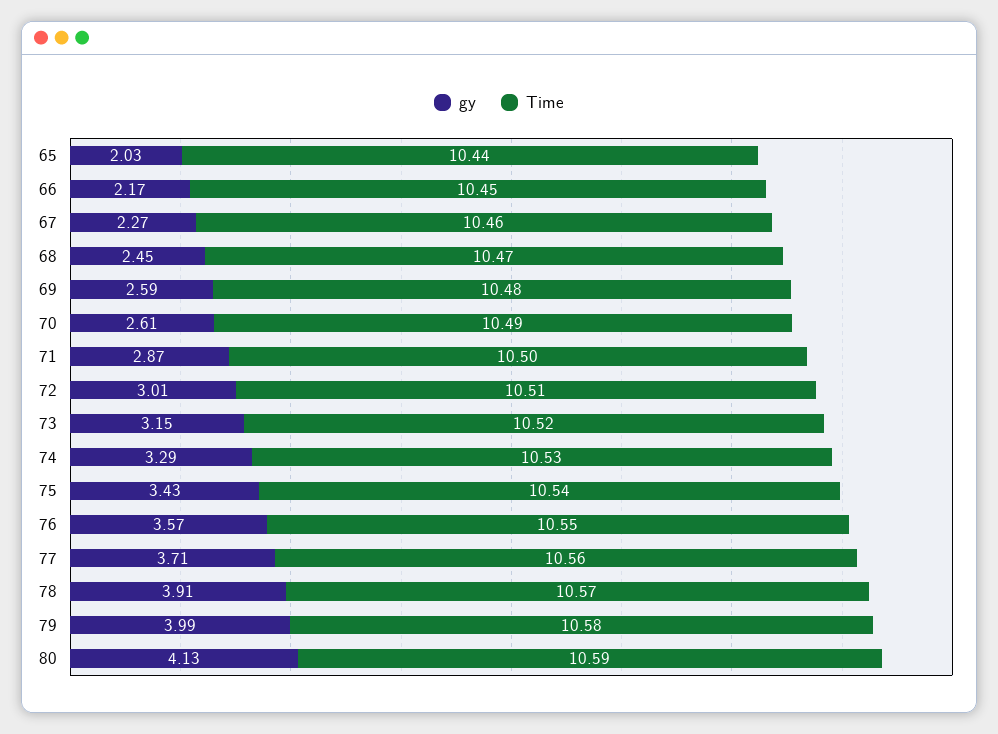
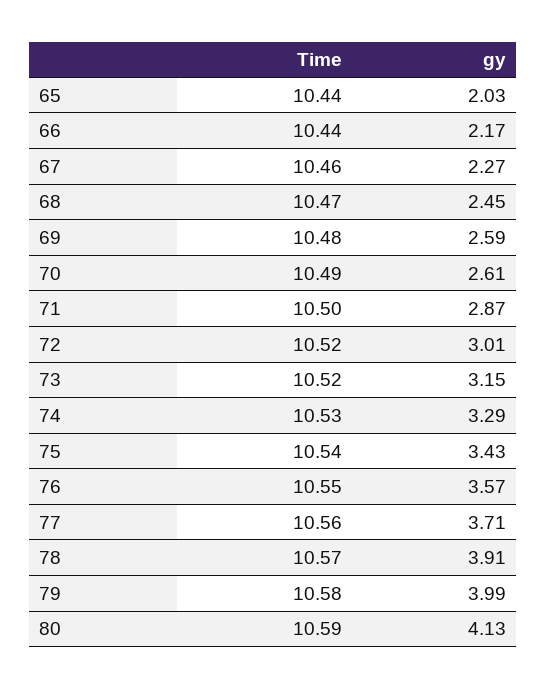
  {
    "gy": {
      "65": 2.03,
      "66": 2.17,
      "67": 2.27,
      "68": 2.45,
      "69": 2.59,
      "70": 2.61,
      "71": 2.87,
      "72": 3.01,
      "73": 3.15,
      "74": 3.29,
      "75": 3.43,
      "76": 3.57,
      "77": 3.71,
      "78": 3.91,
      "79": 3.99,
      "80": 4.13
    },
    "Time": {
      "65": 10.44,
-     "66": 10.45,
+     "66": 10.44,
      "67": 10.46,
      "68": 10.47,
      "69": 10.48,
      "70": 10.49,
      "71": 10.5,
-     "72": 10.51,
+     "72": 10.52,
      "73": 10.52,
      "74": 10.53,
      "75": 10.54,
      "76": 10.55,
      "77": 10.56,
      "78": 10.57,
      "79": 10.58,
      "80": 10.59
    }
  }

